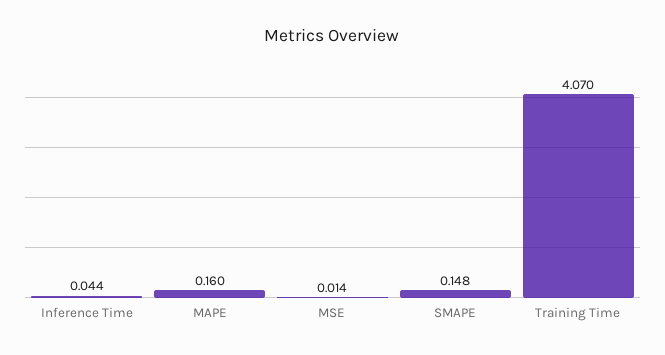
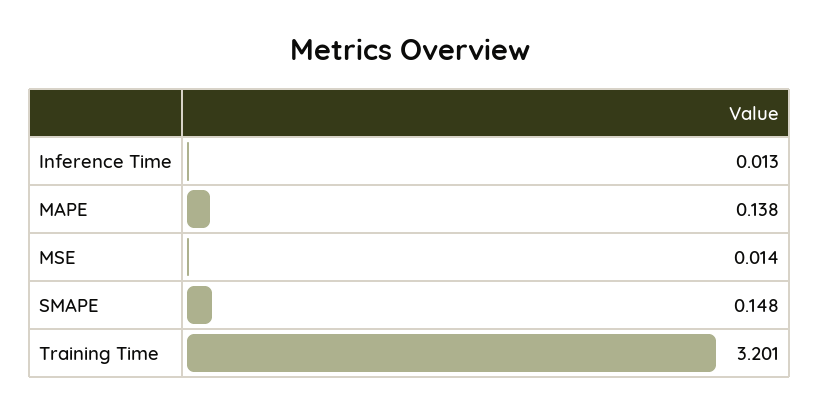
  {
-   "Inference Time": 0.044,
+   "Inference Time": 0.013,
-   "MAPE": 0.16,
+   "MAPE": 0.138,
    "MSE": 0.014,
    "SMAPE": 0.148,
-   "Training Time": 4.07
+   "Training Time": 3.201
  }

